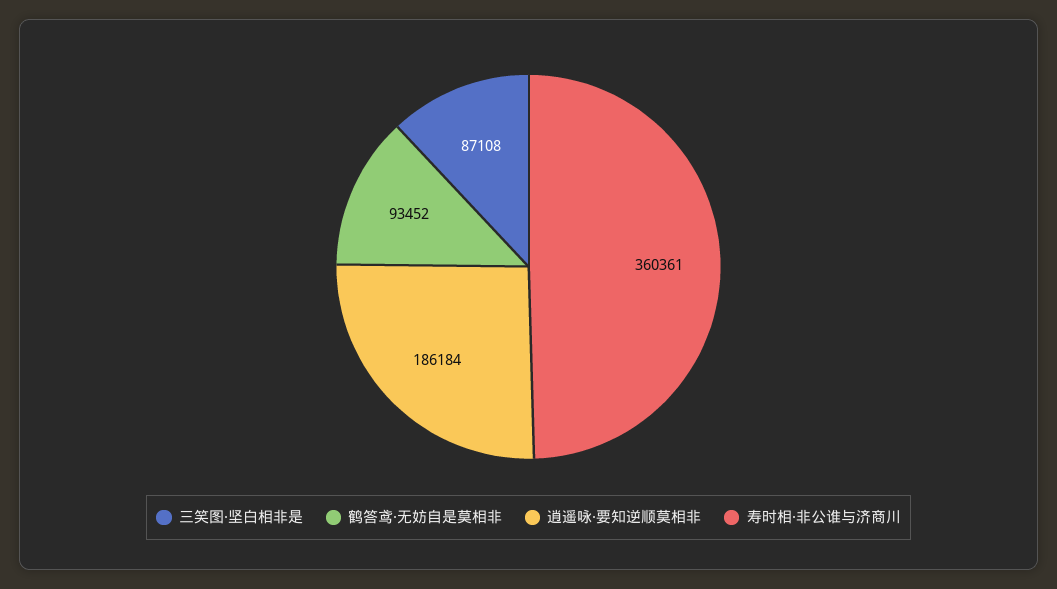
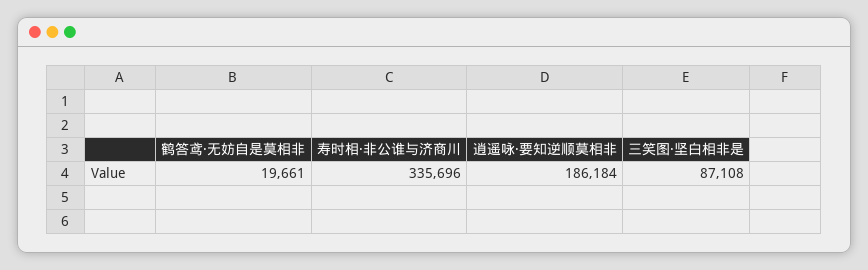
  {
    "三笑图·坚白相非是": 87108,
-   "鹤答鸢·无妨自是莫相非": 93452,
+   "鹤答鸢·无妨自是莫相非": 19661,
    "逍遥咏·要知逆顺莫相非": 186184,
-   "寿时相·非公谁与济商川": 360361
+   "寿时相·非公谁与济商川": 335696
  }

